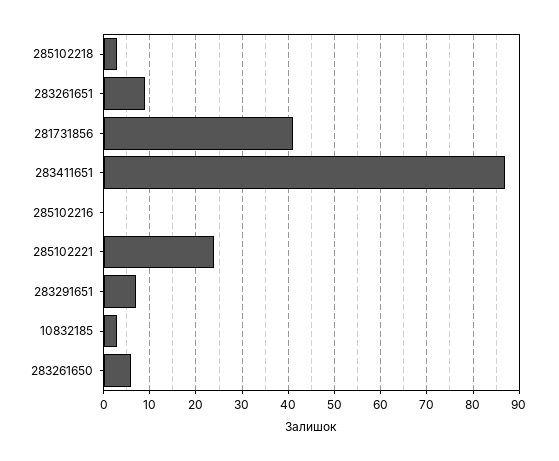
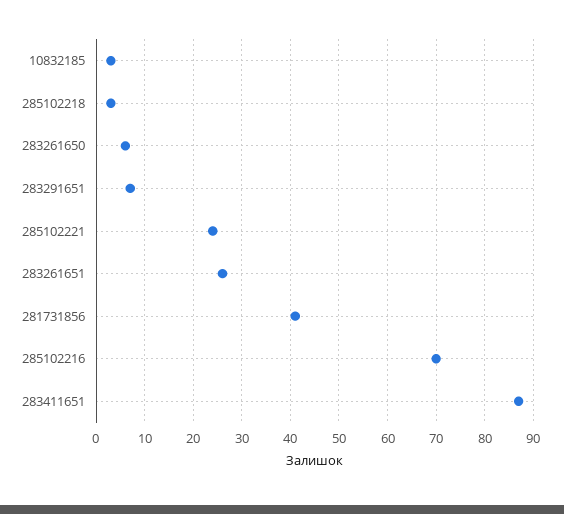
  {
    "285102218": 5,
-   "283261651": 10,
+   "283261651": 25,
    "281731856": 40,
    "283411651": 85,
-   "285102216": 0,
+   "285102216": 70,
    "285102221": 25,
    "283291651": 5,
    "10832185": 5,
    "283261650": 5
  }

